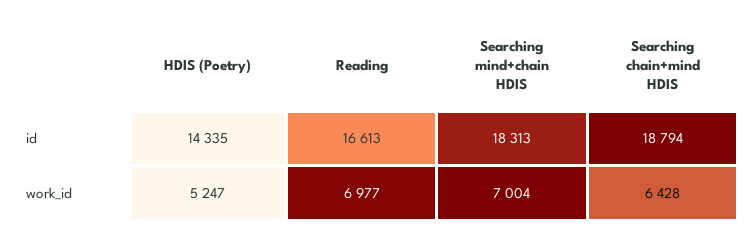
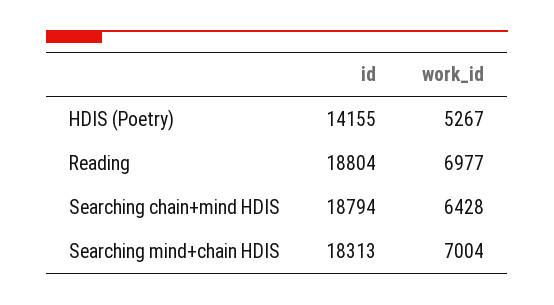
  {
    "HDIS (Poetry)": {
-     "id": 14335,
+     "id": 14155,
-     "work_id": 5247
+     "work_id": 5267
    },
    "Reading": {
-     "id": 16613,
+     "id": 18804,
      "work_id": 6977
    },
    "Searching mind+chain HDIS": {
      "id": 18313,
      "work_id": 7004
    },
    "Searching chain+mind HDIS": {
      "id": 18794,
      "work_id": 6428
    }
  }

